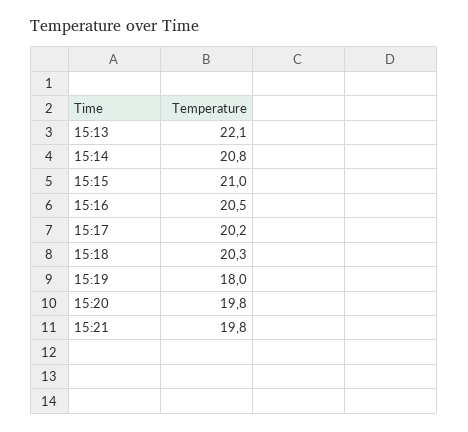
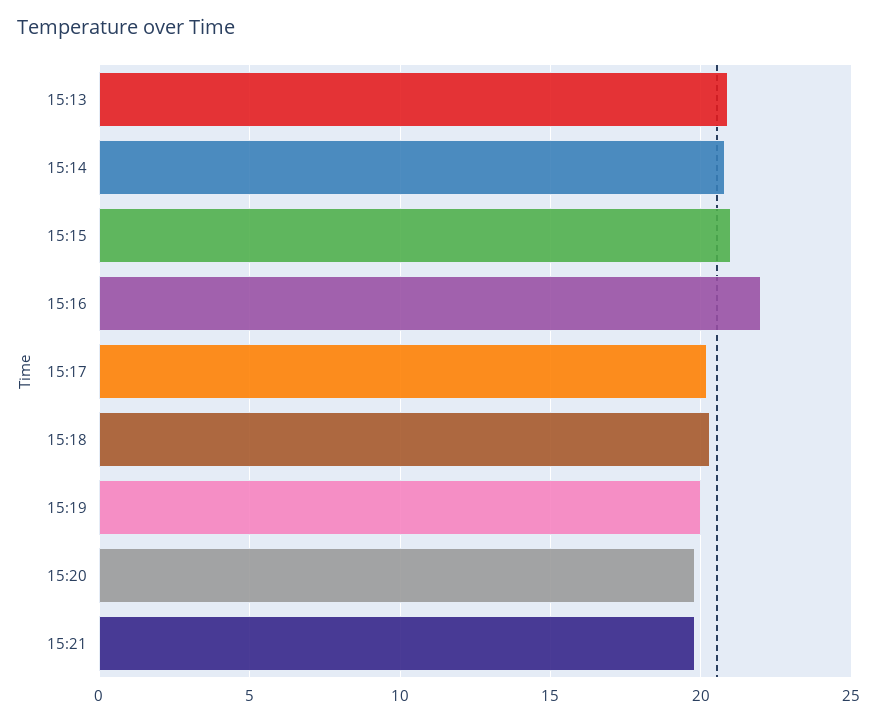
  {
-   "15:13": 22.1,
+   "15:13": 21,
    "15:14": 20.8,
    "15:15": 21,
-   "15:16": 20.5,
+   "15:16": 22,
    "15:17": 20.2,
    "15:18": 20.3,
-   "15:19": 18,
+   "15:19": 20,
    "15:20": 19.8,
    "15:21": 19.8
  }

